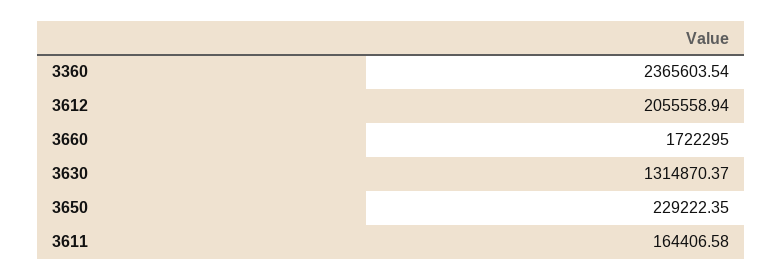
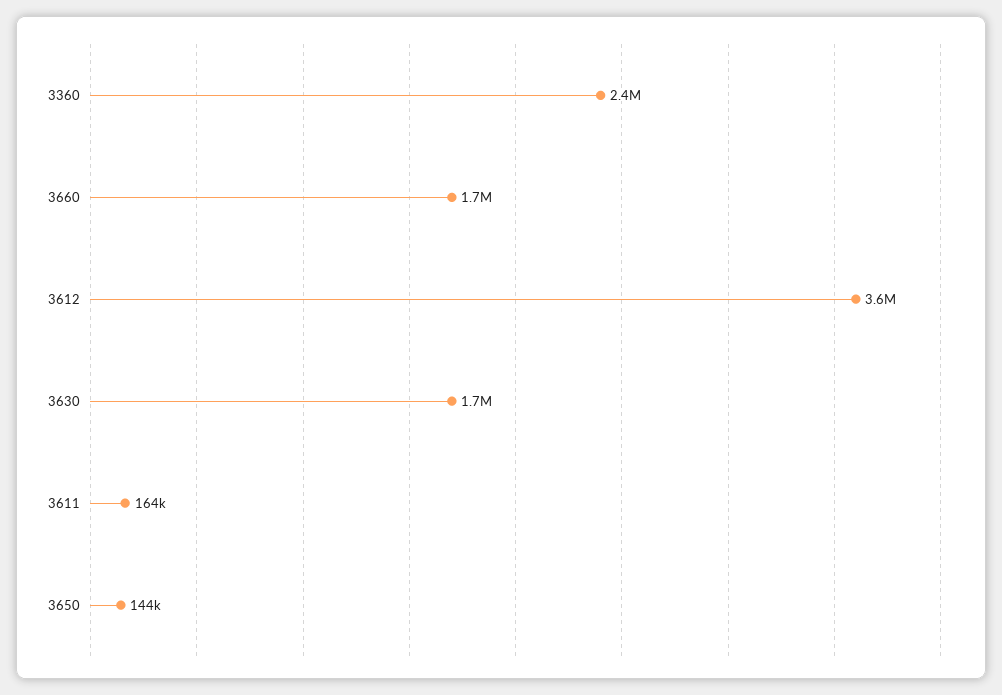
  {
    "3360": 2365603.54,
-   "3612": 2055558.94,
+   "3612": 3600000,
    "3660": 1722295,
-   "3630": 1314870.37,
+   "3630": 1700000,
-   "3650": 229222.35,
+   "3650": 144000,
    "3611": 164406.58
  }

